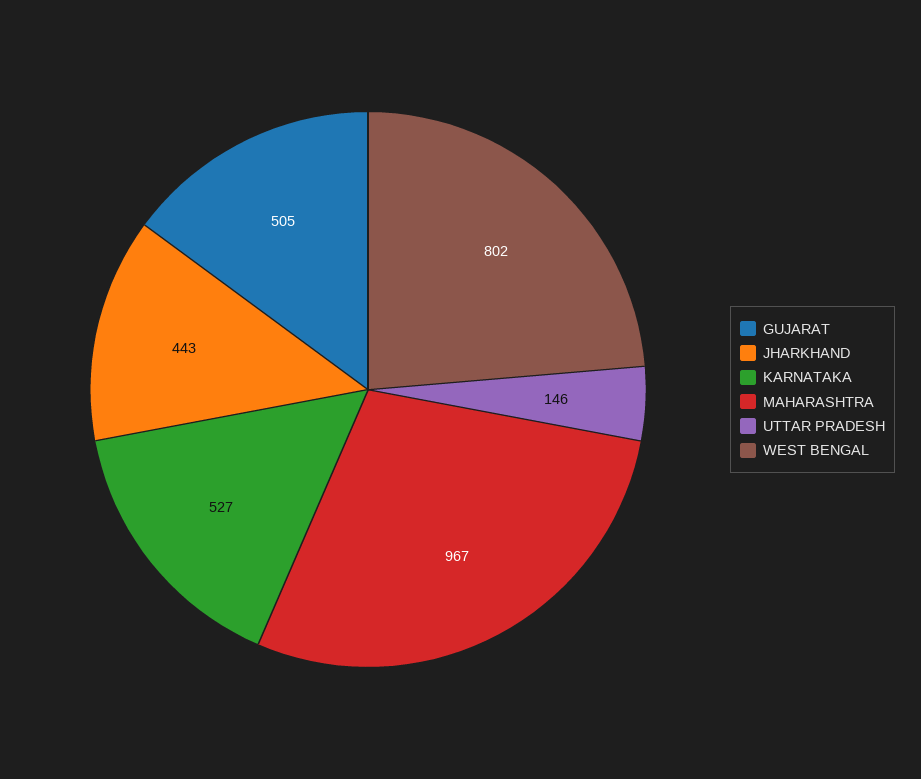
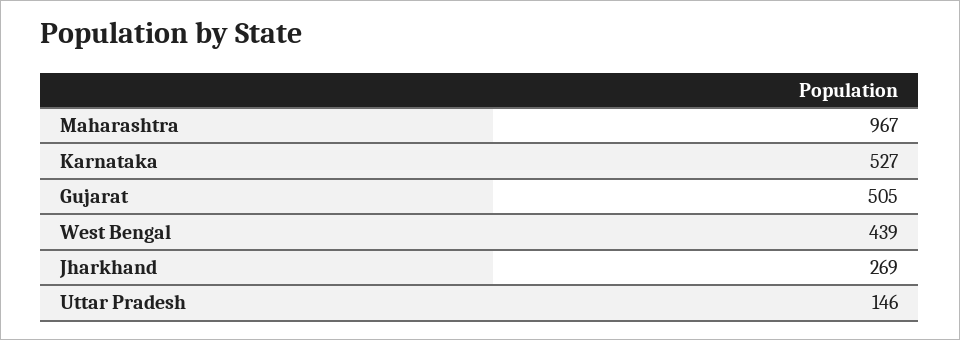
  {
    "GUJARAT": 505,
-   "JHARKHAND": 443,
+   "JHARKHAND": 269,
    "KARNATAKA": 527,
    "MAHARASHTRA": 967,
    "UTTAR PRADESH": 146,
-   "WEST BENGAL": 802
+   "WEST BENGAL": 439
  }

